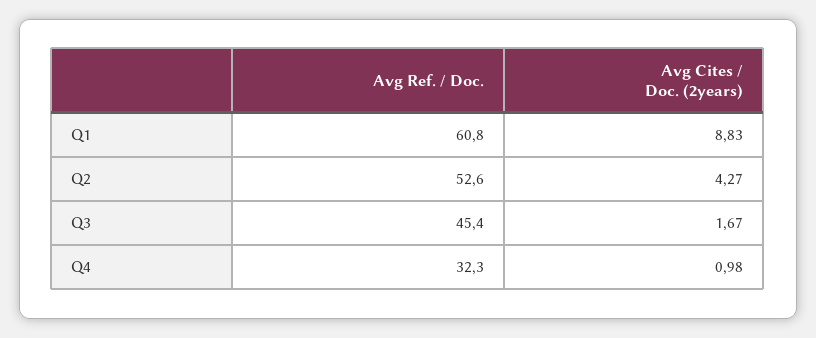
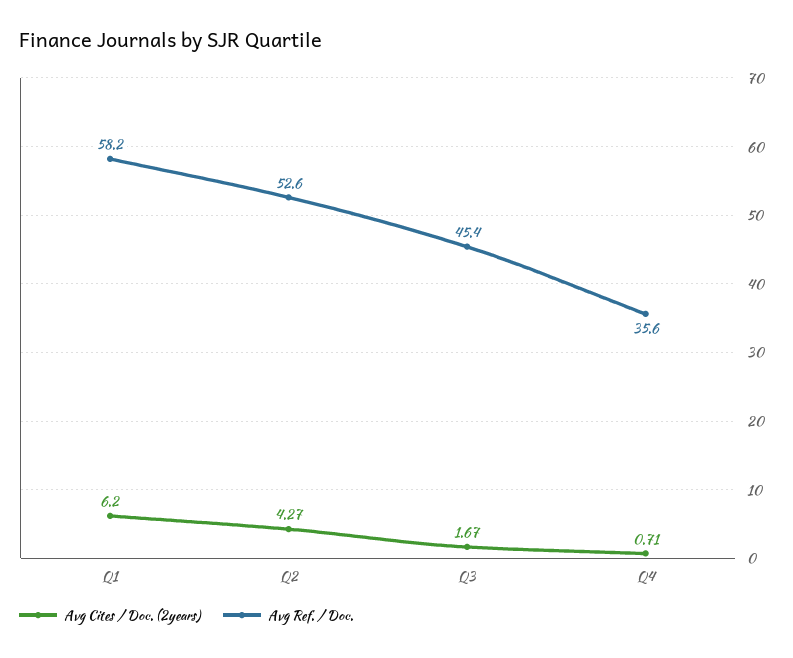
  {
    "Avg Ref. / Doc.": {
-     "Q1": 60.8,
+     "Q1": 58.2,
      "Q2": 52.6,
      "Q3": 45.4,
-     "Q4": 32.3
+     "Q4": 35.6
    },
    "Avg Cites / Doc. (2years)": {
-     "Q1": 8.83,
+     "Q1": 6.2,
      "Q2": 4.27,
      "Q3": 1.67,
-     "Q4": 0.98
+     "Q4": 0.71
    }
  }

